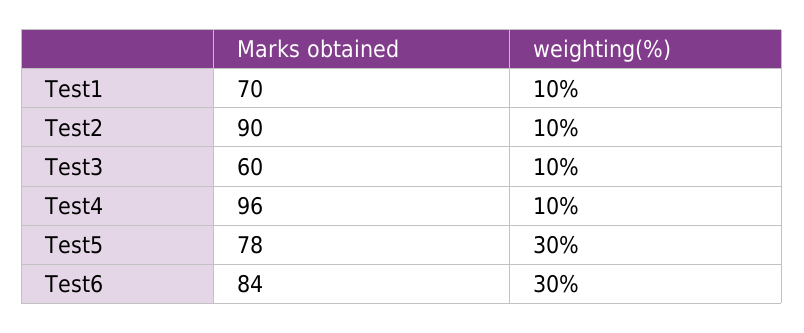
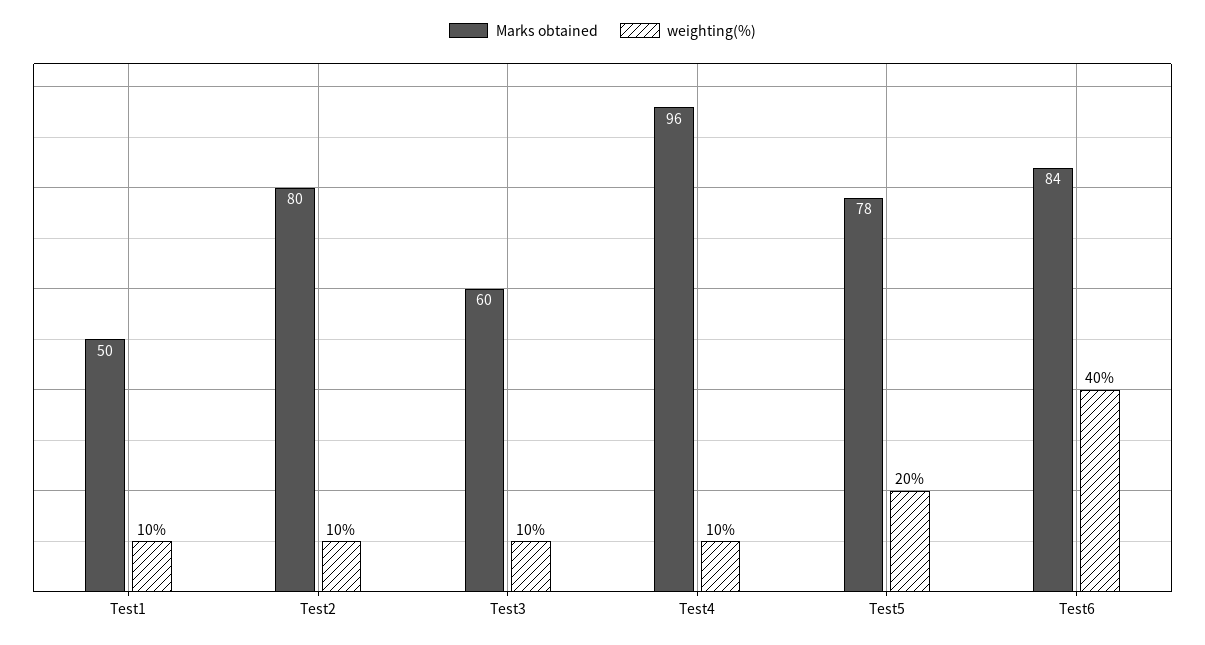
  {
    "Marks obtained": {
-     "Test1": 70,
+     "Test1": 50,
-     "Test2": 90,
+     "Test2": 80,
      "Test3": 60,
      "Test4": 96,
      "Test5": 78,
      "Test6": 84
    },
    "weighting(%)": {
      "Test1": 10,
      "Test2": 10,
      "Test3": 10,
      "Test4": 10,
-     "Test5": 30,
+     "Test5": 20,
-     "Test6": 30
+     "Test6": 40
    }
  }

